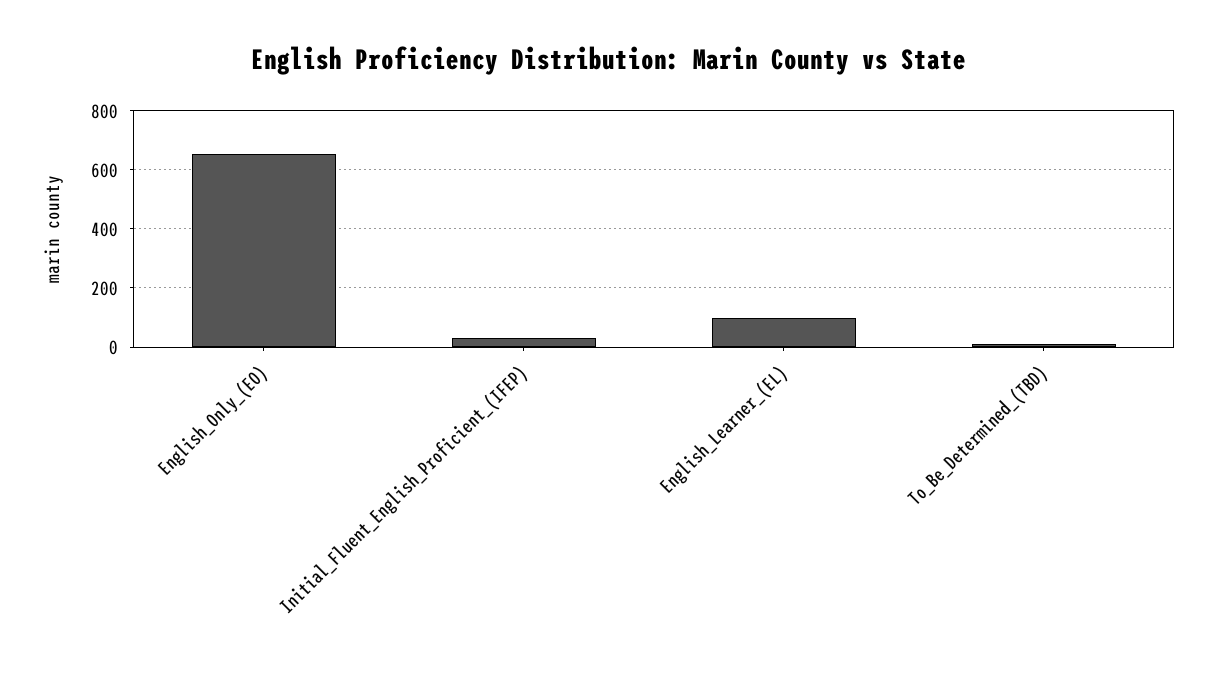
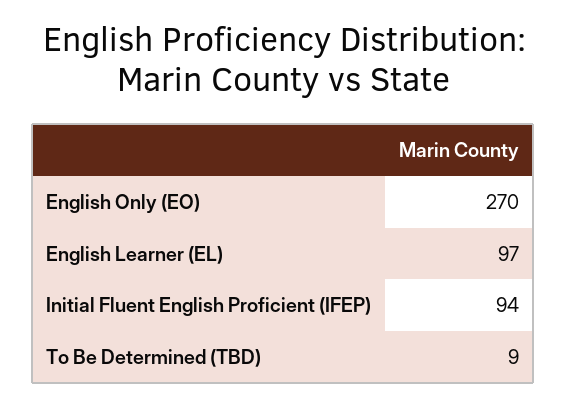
  {
-   "English_Only_(EO)": 650,
+   "English_Only_(EO)": 270,
-   "Initial_Fluent_English_Proficient_(IFEP)": 25,
+   "Initial_Fluent_English_Proficient_(IFEP)": 94,
    "English_Learner_(EL)": 97,
    "To_Be_Determined_(TBD)": 9
  }

